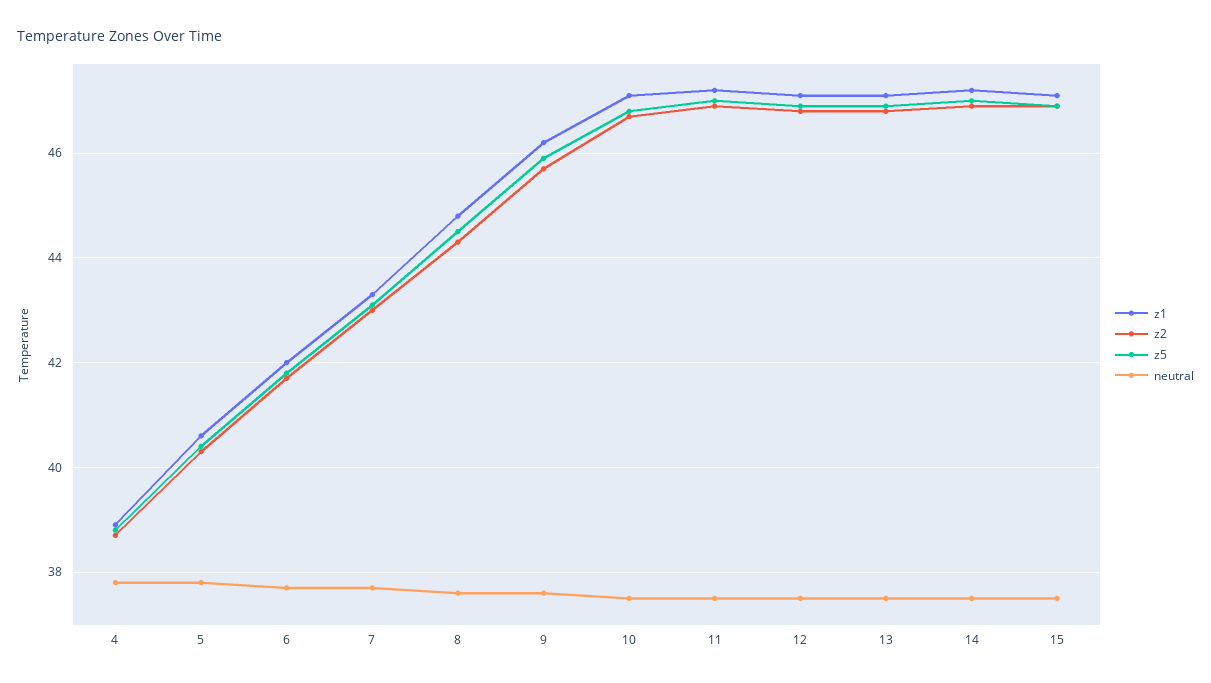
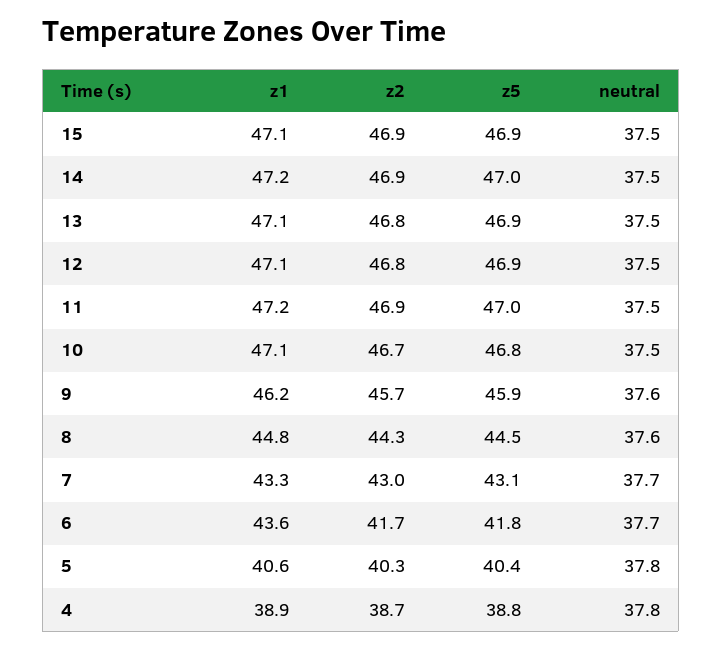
  {
    "z1": {
      "4": 38.9,
      "5": 40.6,
-     "6": 42,
+     "6": 43.6,
      "7": 43.3,
      "8": 44.8,
      "9": 46.2,
      "10": 47.1,
      "11": 47.2,
      "12": 47.1,
      "13": 47.1,
      "14": 47.2,
      "15": 47.1
    },
    "z2": {
      "4": 38.7,
      "5": 40.3,
      "6": 41.7,
      "7": 43,
      "8": 44.3,
      "9": 45.7,
      "10": 46.7,
      "11": 46.9,
      "12": 46.8,
      "13": 46.8,
      "14": 46.9,
      "15": 46.9
    },
    "z5": {
      "4": 38.8,
      "5": 40.4,
      "6": 41.8,
      "7": 43.1,
      "8": 44.5,
      "9": 45.9,
      "10": 46.8,
      "11": 47,
      "12": 46.9,
      "13": 46.9,
      "14": 47,
      "15": 46.9
    },
    "neutral": {
      "4": 37.8,
      "5": 37.8,
      "6": 37.7,
      "7": 37.7,
      "8": 37.6,
      "9": 37.6,
      "10": 37.5,
      "11": 37.5,
      "12": 37.5,
      "13": 37.5,
      "14": 37.5,
      "15": 37.5
    }
  }

